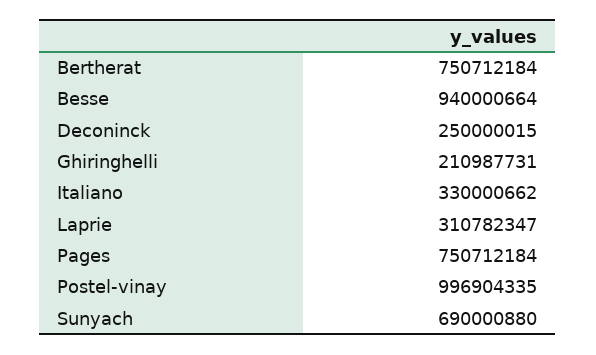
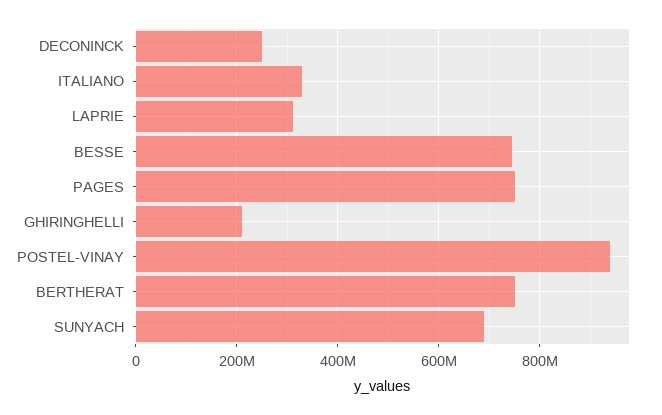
  {
    "Bertherat": 750712184,
-   "Besse": 940000664,
+   "Besse": 740000000,
    "Deconinck": 250000015,
    "Ghiringhelli": 210987731,
    "Italiano": 330000662,
    "Laprie": 310782347,
    "Pages": 750712184,
-   "Postel-vinay": 996904335,
+   "Postel-vinay": 940000000,
    "Sunyach": 690000880
  }

